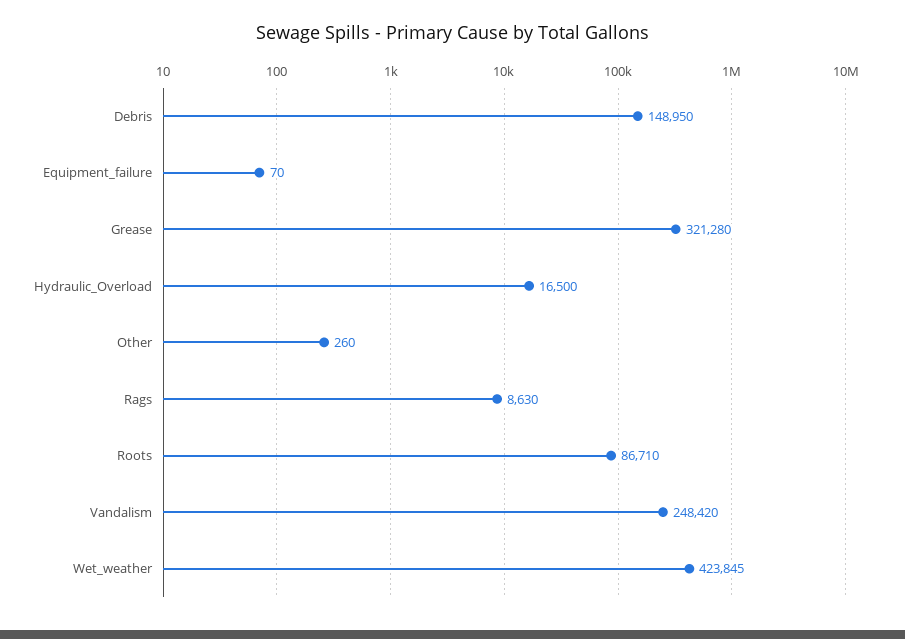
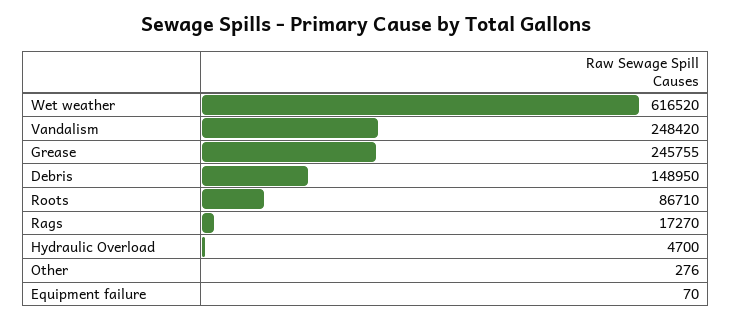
  {
    "Debris": 148950,
    "Equipment_failure": 70,
-   "Grease": 321280,
+   "Grease": 245755,
-   "Hydraulic_Overload": 16500,
+   "Hydraulic_Overload": 4700,
-   "Other": 260,
+   "Other": 276,
-   "Rags": 8630,
+   "Rags": 17270,
    "Roots": 86710,
    "Vandalism": 248420,
-   "Wet_weather": 423845
+   "Wet_weather": 616520
  }

